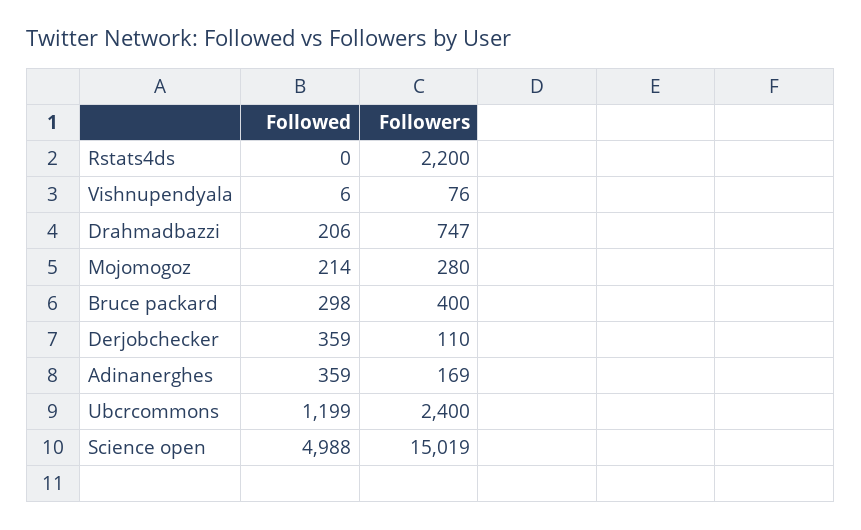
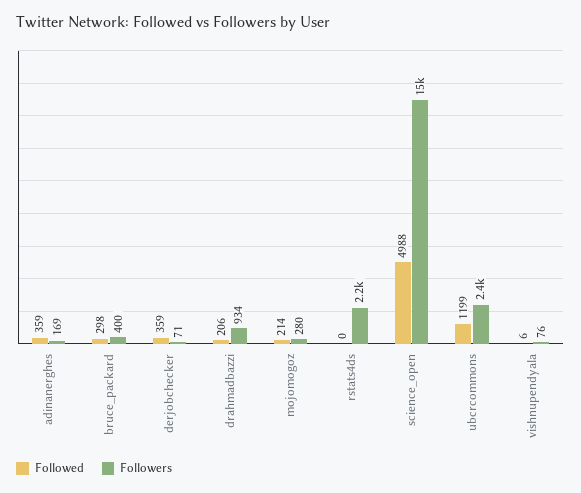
  {
    "Followed": {
      "Rstats4ds": 0,
      "Vishnupendyala": 6,
      "Drahmadbazzi": 206,
      "Mojomogoz": 214,
      "Bruce packard": 298,
      "Derjobchecker": 359,
      "Adinanerghes": 359,
      "Ubcrcommons": 1199,
      "Science open": 4988
    },
    "Followers": {
      "Rstats4ds": 2200,
      "Vishnupendyala": 76,
-     "Drahmadbazzi": 747,
+     "Drahmadbazzi": 934,
      "Mojomogoz": 280,
      "Bruce packard": 400,
-     "Derjobchecker": 110,
+     "Derjobchecker": 71,
      "Adinanerghes": 169,
      "Ubcrcommons": 2400,
      "Science open": 15019
    }
  }

